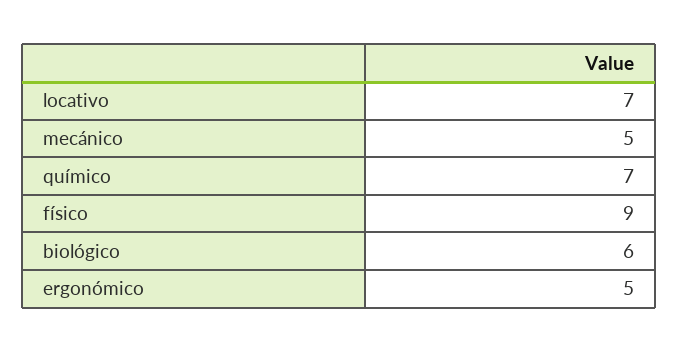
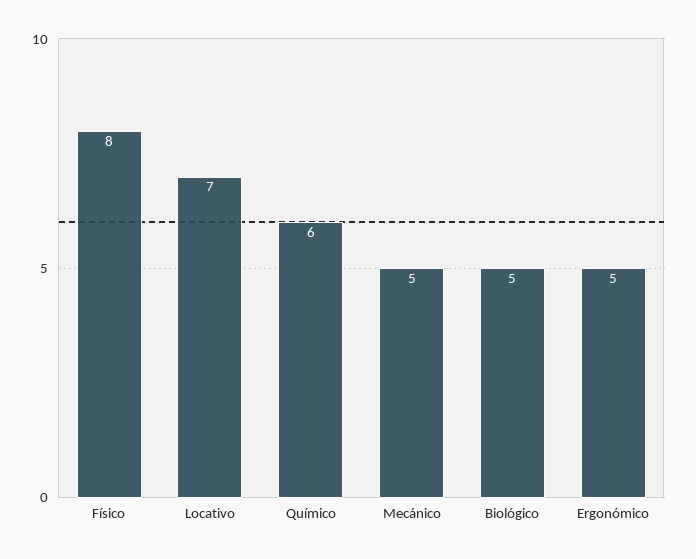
  {
    "locativo": 7,
    "mecánico": 5,
-   "químico": 7,
+   "químico": 6,
-   "físico": 9,
+   "físico": 8,
-   "biológico": 6,
+   "biológico": 5,
    "ergonómico": 5
  }

